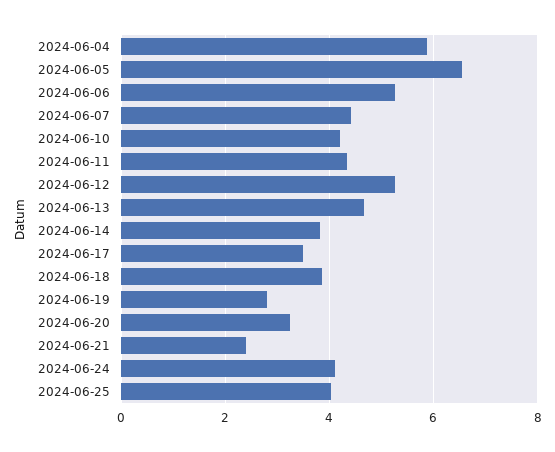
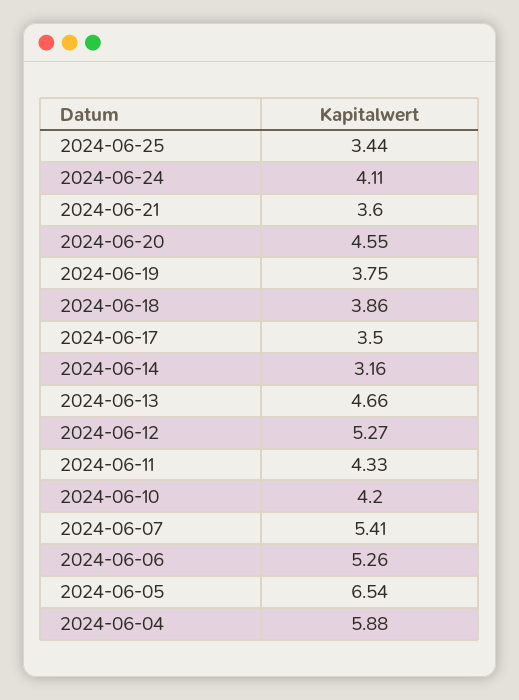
  {
    "2024-06-04": 5.88,
    "2024-06-05": 6.54,
    "2024-06-06": 5.26,
-   "2024-06-07": 4.4,
+   "2024-06-07": 5.41,
    "2024-06-10": 4.2,
    "2024-06-11": 4.33,
    "2024-06-12": 5.27,
    "2024-06-13": 4.66,
-   "2024-06-14": 3.8,
+   "2024-06-14": 3.16,
    "2024-06-17": 3.5,
    "2024-06-18": 3.86,
-   "2024-06-19": 2.8,
+   "2024-06-19": 3.75,
-   "2024-06-20": 3.2,
+   "2024-06-20": 4.55,
-   "2024-06-21": 2.4,
+   "2024-06-21": 3.6,
    "2024-06-24": 4.11,
-   "2024-06-25": 4
+   "2024-06-25": 3.44
  }

